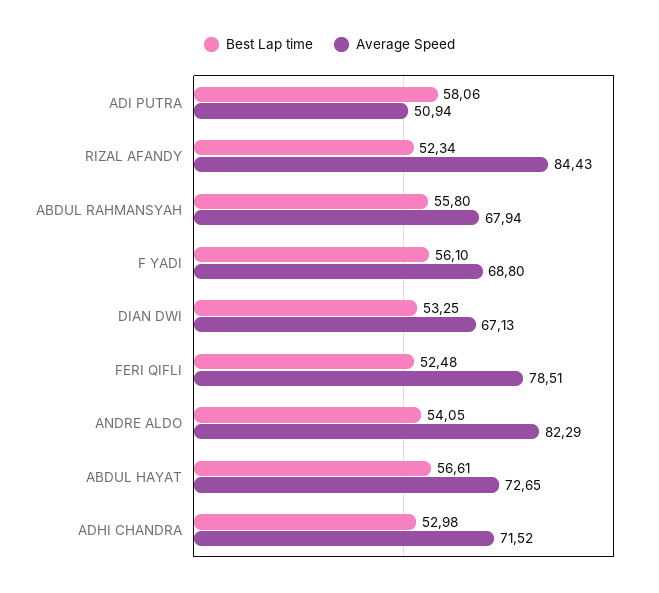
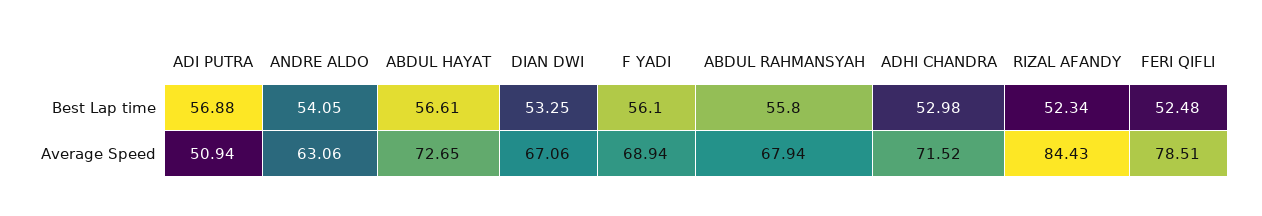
  {
    "Best Lap time": {
-     "ADI PUTRA": 58.06,
+     "ADI PUTRA": 56.88,
      "RIZAL AFANDY": 52.34,
      "ABDUL RAHMANSYAH": 55.8,
      "F YADI": 56.1,
      "DIAN DWI": 53.25,
      "FERI QIFLI": 52.48,
      "ANDRE ALDO": 54.05,
      "ABDUL HAYAT": 56.61,
      "ADHI CHANDRA": 52.98
    },
    "Average Speed": {
      "ADI PUTRA": 50.94,
      "RIZAL AFANDY": 84.43,
      "ABDUL RAHMANSYAH": 67.94,
-     "F YADI": 68.8,
+     "F YADI": 68.94,
-     "DIAN DWI": 67.13,
+     "DIAN DWI": 67.06,
      "FERI QIFLI": 78.51,
-     "ANDRE ALDO": 82.29,
+     "ANDRE ALDO": 63.06,
      "ABDUL HAYAT": 72.65,
      "ADHI CHANDRA": 71.52
    }
  }

